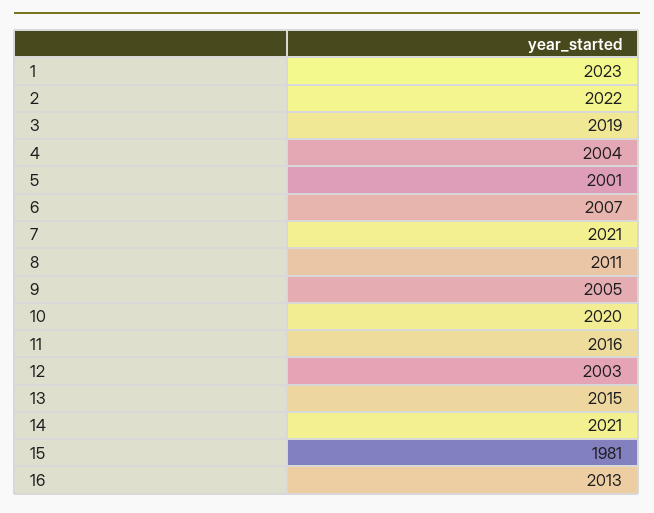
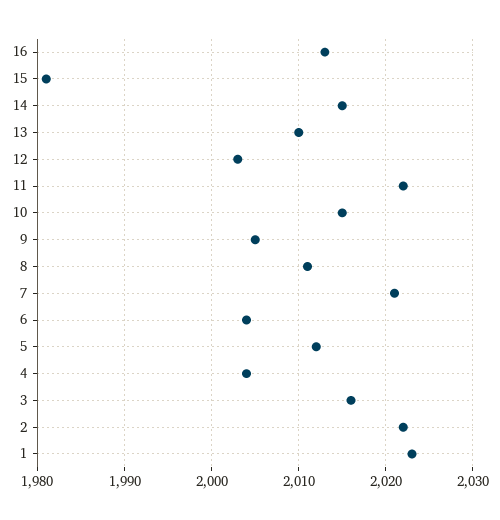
  {
    "1": 2023,
    "2": 2022,
-   "3": 2019,
+   "3": 2016,
    "4": 2004,
-   "5": 2001,
+   "5": 2012,
-   "6": 2007,
+   "6": 2004,
    "7": 2021,
    "8": 2011,
    "9": 2005,
-   "10": 2020,
+   "10": 2015,
-   "11": 2016,
+   "11": 2022,
    "12": 2003,
-   "13": 2015,
+   "13": 2010,
-   "14": 2021,
+   "14": 2015,
    "15": 1981,
    "16": 2013
  }

